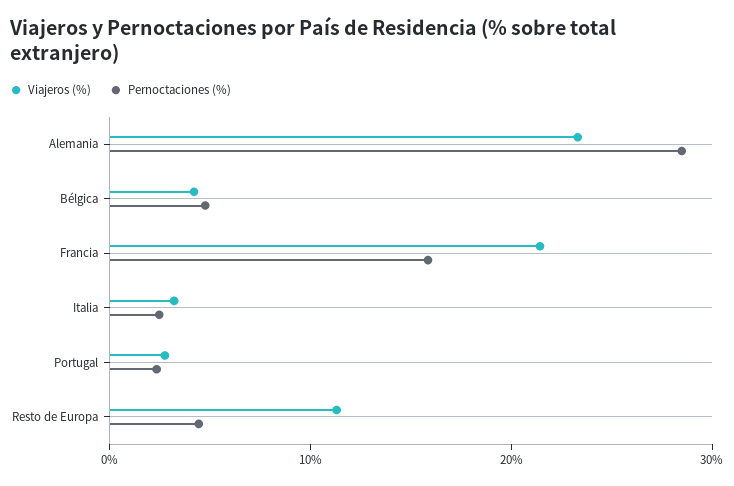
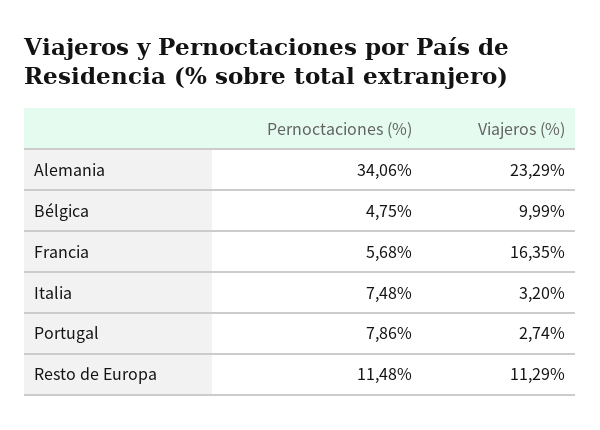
  {
    "Viajeros (%)": {
      "Alemania": 23.29,
-     "Bélgica": 4,
+     "Bélgica": 9.99,
-     "Francia": 22,
+     "Francia": 16.35,
      "Italia": 3.2,
      "Portugal": 2.74,
      "Resto de Europa": 11.29
    },
    "Pernoctaciones (%)": {
-     "Alemania": 28,
+     "Alemania": 34.06,
      "Bélgica": 4.75,
-     "Francia": 16,
+     "Francia": 5.68,
-     "Italia": 2,
+     "Italia": 7.48,
-     "Portugal": 2,
+     "Portugal": 7.86,
-     "Resto de Europa": 4
+     "Resto de Europa": 11.48
    }
  }

